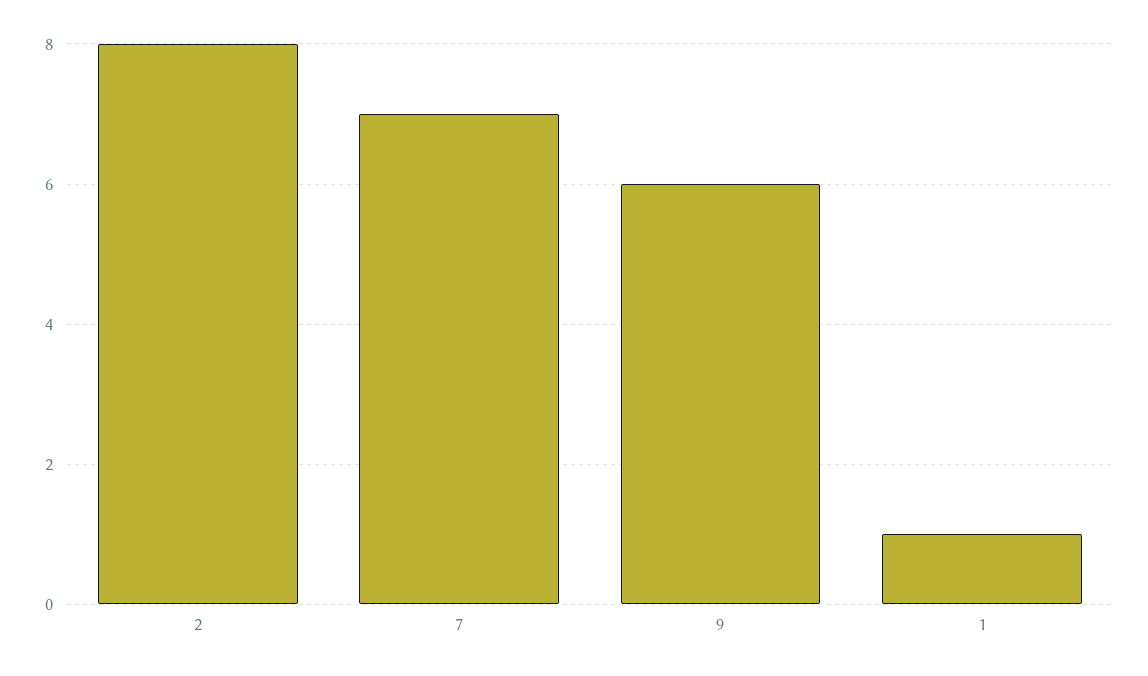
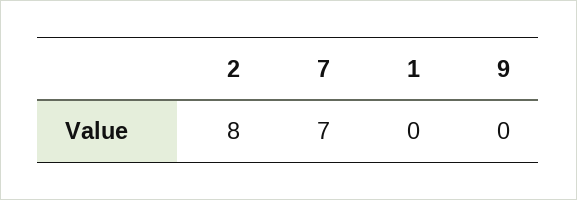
  {
    "2": 8,
    "7": 7,
-   "9": 6,
+   "9": 0,
-   "1": 1
+   "1": 0
  }

